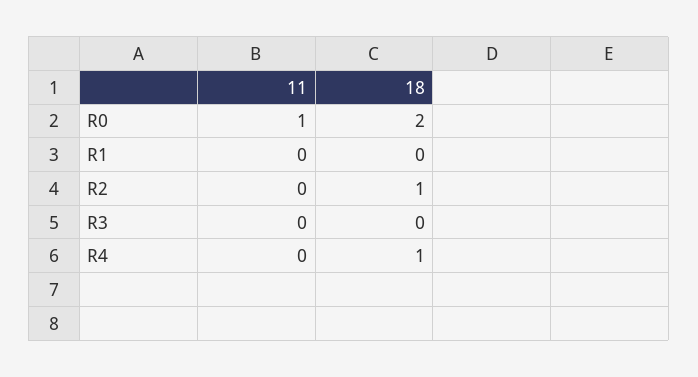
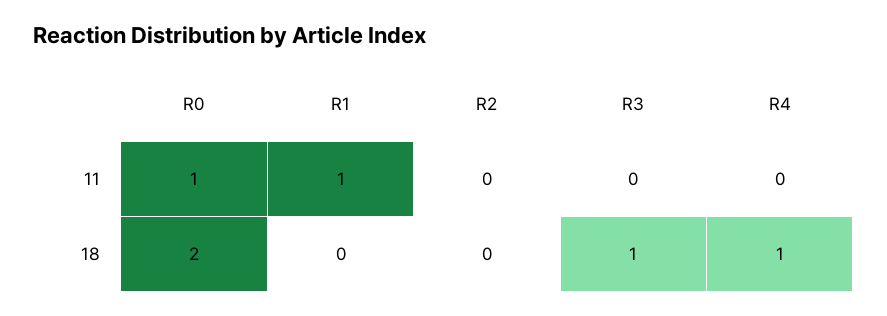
  {
    "11": {
      "R0": 1,
-     "R1": 0,
+     "R1": 1,
      "R2": 0,
      "R3": 0,
      "R4": 0
    },
    "18": {
      "R0": 2,
      "R1": 0,
-     "R2": 1,
+     "R2": 0,
-     "R3": 0,
+     "R3": 1,
      "R4": 1
    }
  }

